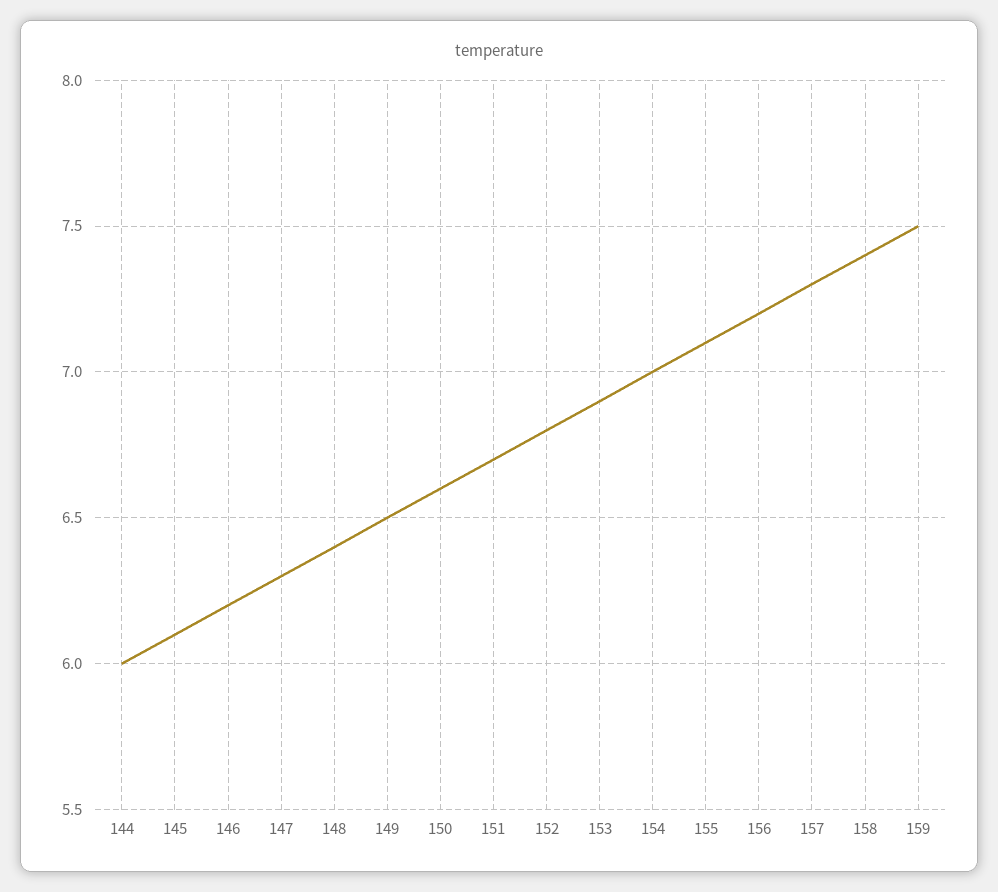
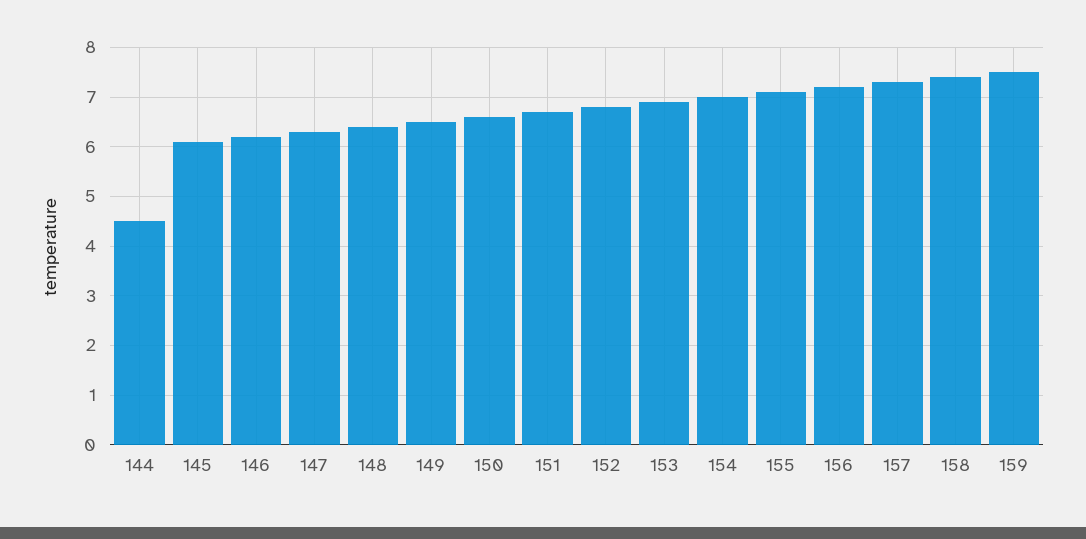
  {
-   "144": 6,
+   "144": 4.5,
    "145": 6.1,
    "146": 6.2,
    "147": 6.3,
    "148": 6.4,
    "149": 6.5,
    "150": 6.6,
    "151": 6.7,
    "152": 6.8,
    "153": 6.9,
    "154": 7,
    "155": 7.1,
    "156": 7.2,
    "157": 7.3,
    "158": 7.4,
    "159": 7.5
  }

